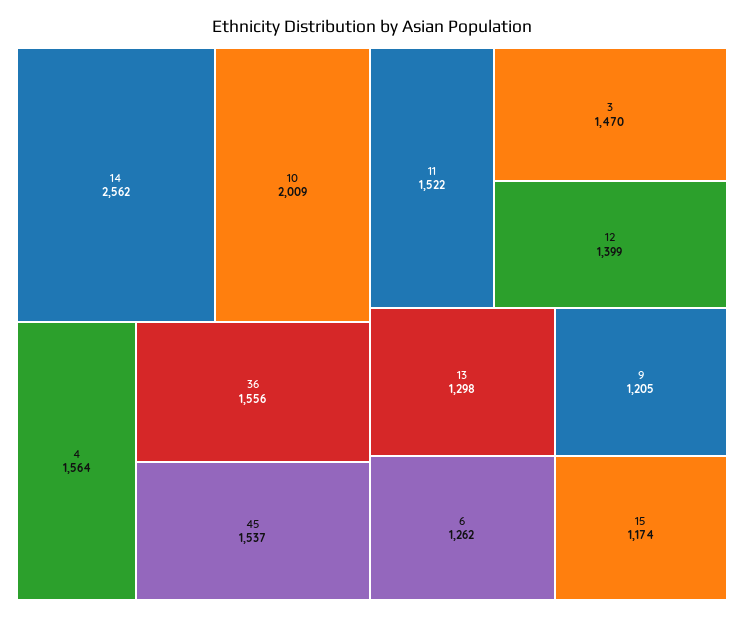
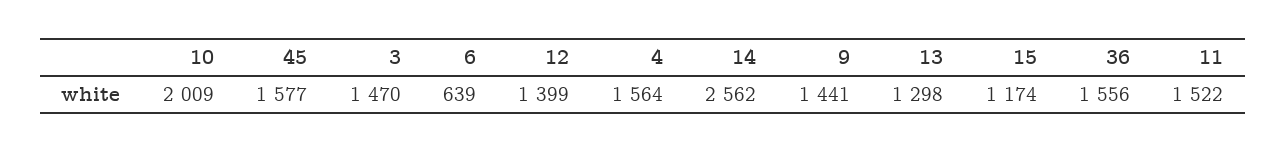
  {
    "14": 2562,
    "10": 2009,
    "4": 1564,
    "36": 1556,
-   "45": 1537,
+   "45": 1577,
    "11": 1522,
    "3": 1470,
    "12": 1399,
    "13": 1298,
-   "6": 1262,
+   "6": 639,
-   "9": 1205,
+   "9": 1441,
    "15": 1174
  }

